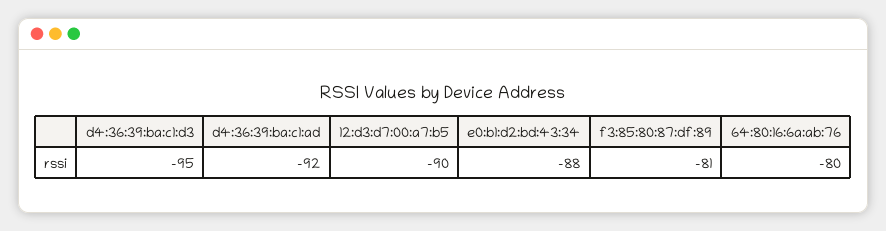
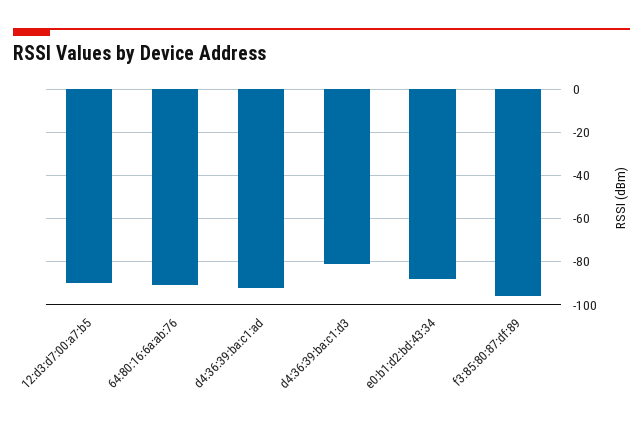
  {
-   "d4:36:39:ba:c1:d3": -95,
+   "d4:36:39:ba:c1:d3": -80,
    "d4:36:39:ba:c1:ad": -92,
    "12:d3:d7:00:a7:b5": -90,
    "e0:b1:d2:bd:43:34": -88,
-   "f3:85:80:87:df:89": -81,
+   "f3:85:80:87:df:89": -95,
-   "64:80:16:6a:ab:76": -80
+   "64:80:16:6a:ab:76": -90
  }

